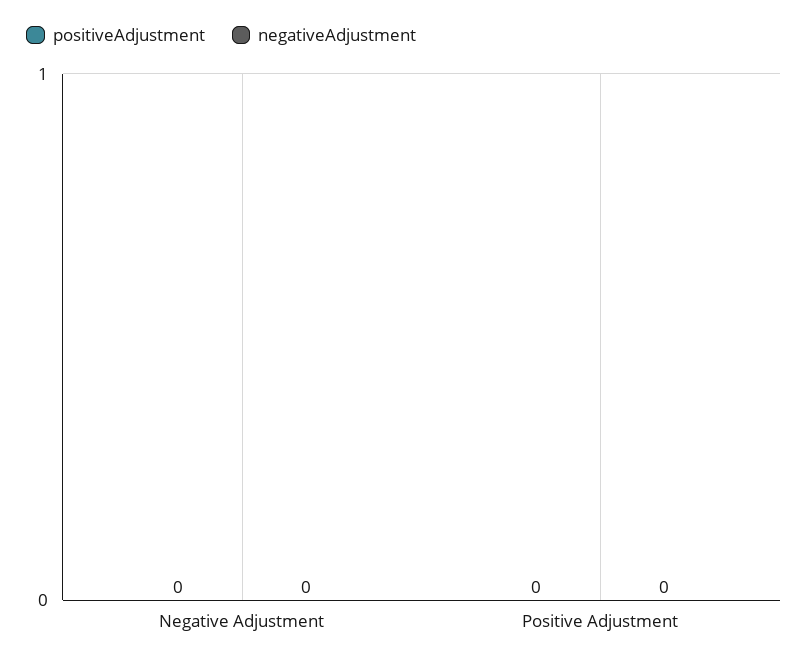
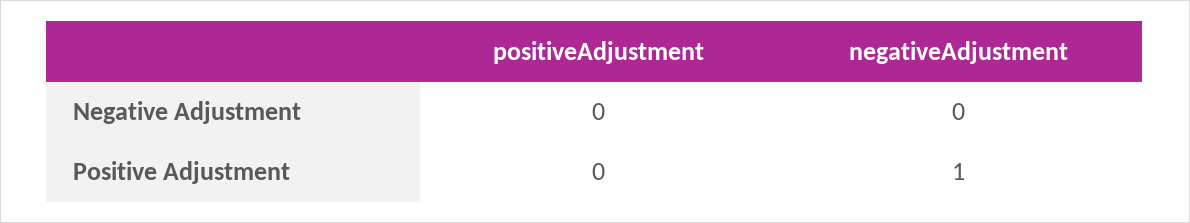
  {
    "positiveAdjustment": {
      "Negative Adjustment": 0,
      "Positive Adjustment": 0
    },
    "negativeAdjustment": {
      "Negative Adjustment": 0,
-     "Positive Adjustment": 0
+     "Positive Adjustment": 1
    }
  }

